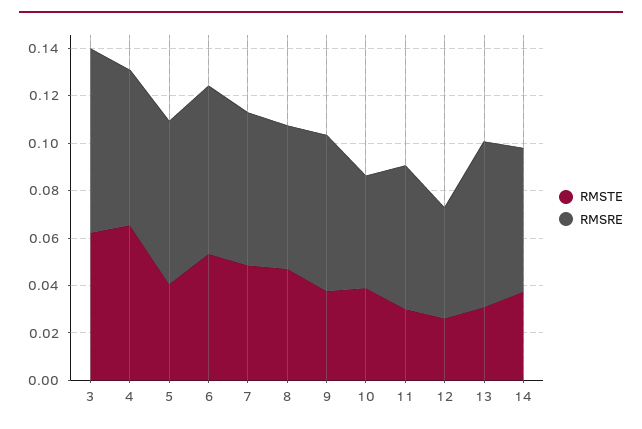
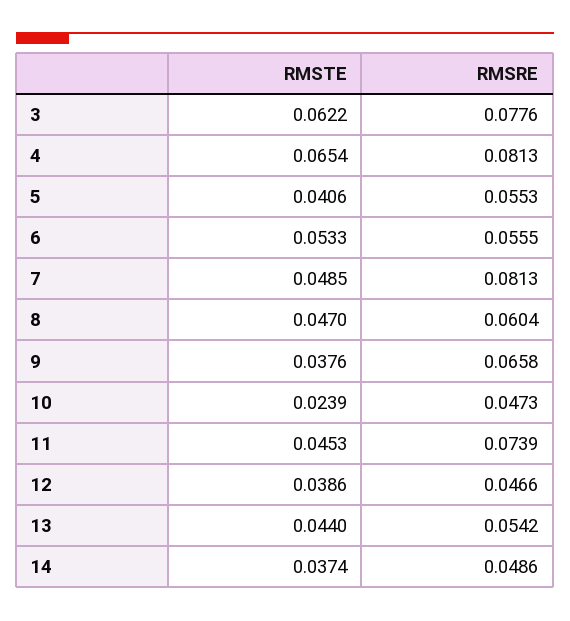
  {
    "RMSTE": {
      "3": 0.0622,
      "4": 0.0654,
      "5": 0.0406,
      "6": 0.0533,
      "7": 0.0485,
      "8": 0.047,
      "9": 0.0376,
-     "10": 0.04,
+     "10": 0.0239,
-     "11": 0.03,
+     "11": 0.0453,
-     "12": 0.025,
+     "12": 0.0386,
-     "13": 0.03,
+     "13": 0.044,
      "14": 0.0374
    },
    "RMSRE": {
      "3": 0.0776,
-     "4": 0.065,
+     "4": 0.0813,
-     "5": 0.07,
+     "5": 0.0553,
-     "6": 0.07,
+     "6": 0.0555,
-     "7": 0.065,
+     "7": 0.0813,
      "8": 0.0604,
      "9": 0.0658,
      "10": 0.0473,
-     "11": 0.06,
+     "11": 0.0739,
      "12": 0.0466,
-     "13": 0.07,
+     "13": 0.0542,
-     "14": 0.06
+     "14": 0.0486
    }
  }

